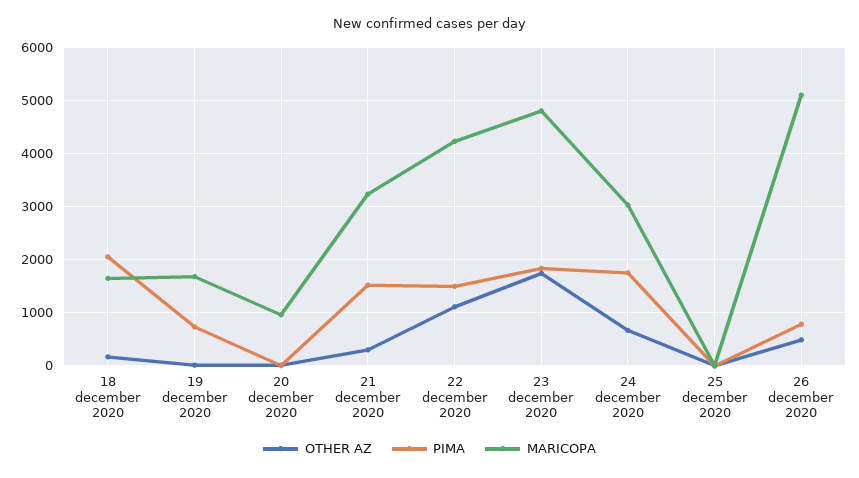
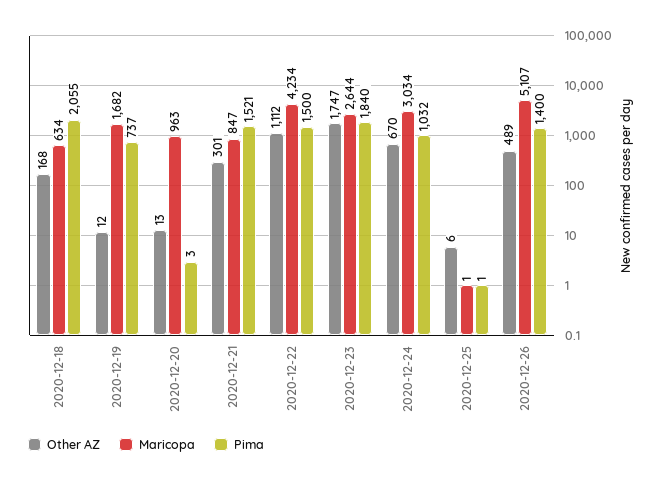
  {
    "OTHER AZ": {
      "18 december 2020": 168,
      "19 december 2020": 12,
      "20 december 2020": 13,
      "21 december 2020": 301,
      "22 december 2020": 1112,
      "23 december 2020": 1747,
      "24 december 2020": 670,
      "25 december 2020": 6,
      "26 december 2020": 489
    },
    "PIMA": {
      "18 december 2020": 2055,
      "19 december 2020": 737,
      "20 december 2020": 3,
      "21 december 2020": 1521,
      "22 december 2020": 1500,
      "23 december 2020": 1840,
-     "24 december 2020": 1800,
+     "24 december 2020": 1032,
      "25 december 2020": 1,
-     "26 december 2020": 800
+     "26 december 2020": 1400
    },
    "MARICOPA": {
-     "18 december 2020": 1600,
+     "18 december 2020": 634,
      "19 december 2020": 1682,
      "20 december 2020": 963,
-     "21 december 2020": 3200,
+     "21 december 2020": 847,
      "22 december 2020": 4234,
-     "23 december 2020": 4800,
+     "23 december 2020": 2644,
      "24 december 2020": 3034,
      "25 december 2020": 1,
      "26 december 2020": 5107
    }
  }

